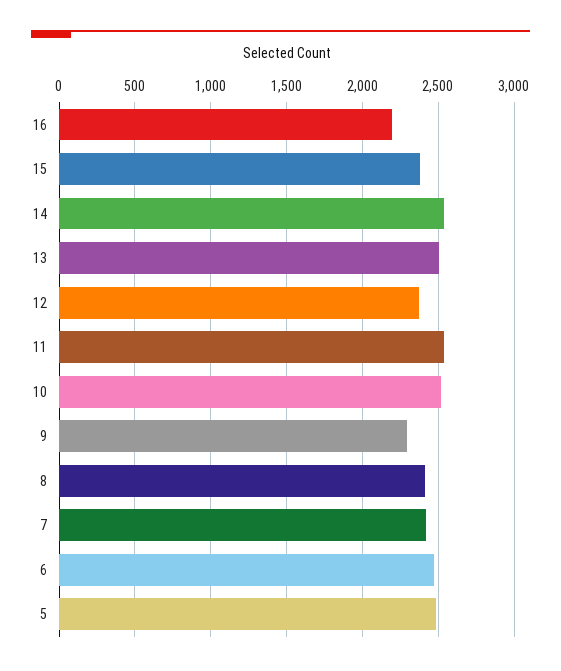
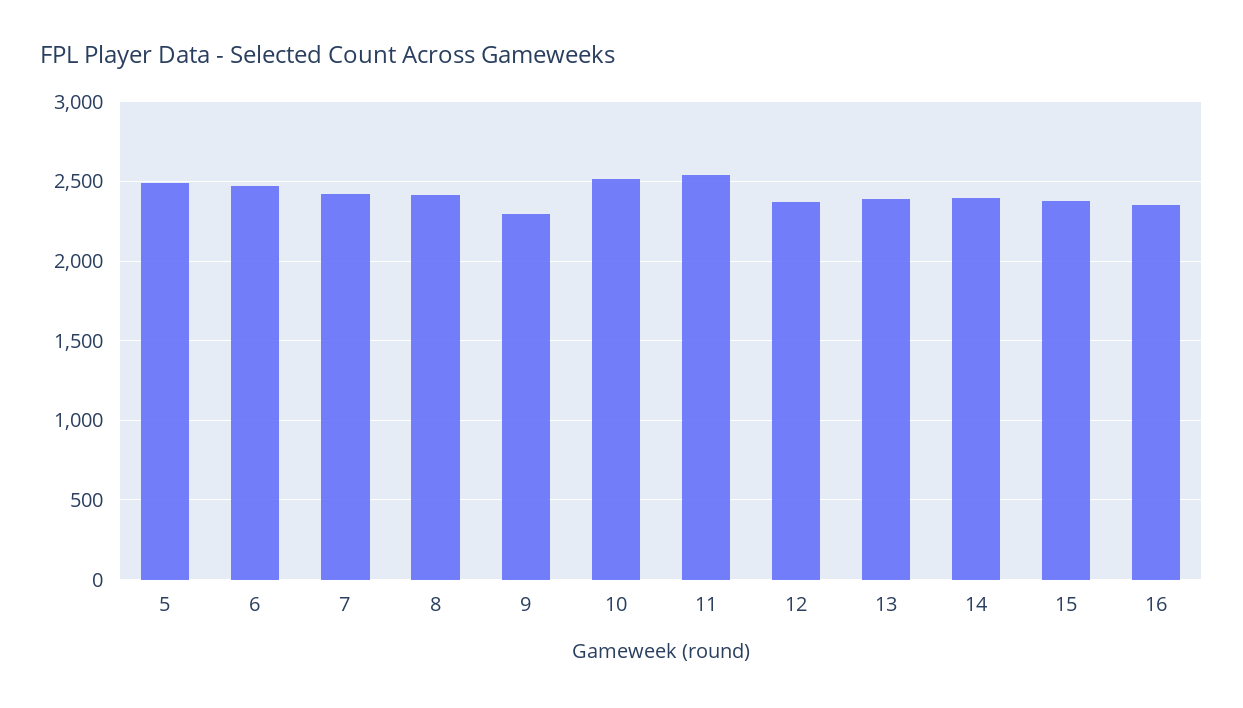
  {
-   "16": 2200,
+   "16": 2350,
    "15": 2400,
-   "14": 2550,
+   "14": 2400,
-   "13": 2500,
+   "13": 2400,
    "12": 2350,
    "11": 2550,
    "10": 2500,
    "9": 2300,
    "8": 2400,
    "7": 2400,
    "6": 2450,
    "5": 2500
  }

